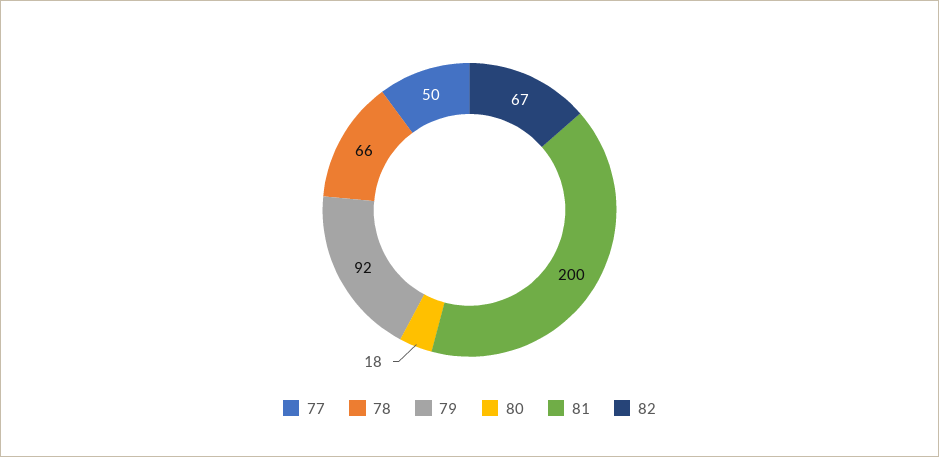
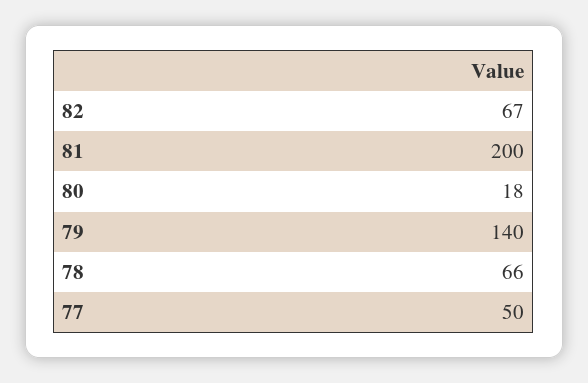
  {
    "77": 50,
    "78": 66,
-   "79": 92,
+   "79": 140,
    "80": 18,
    "81": 200,
    "82": 67
  }

